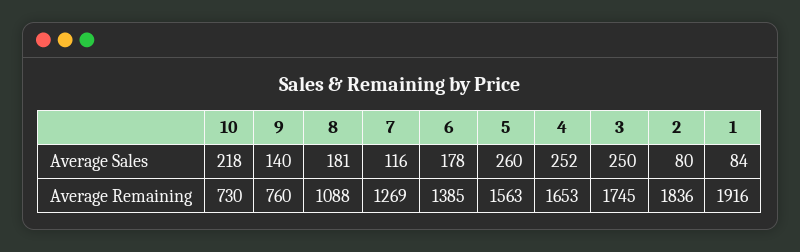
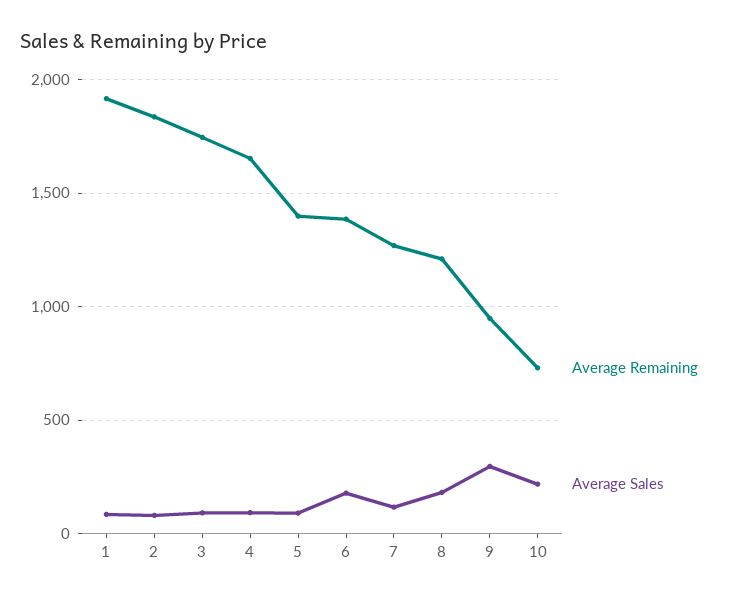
  {
    "Average Sales": {
      "10": 218,
-     "9": 140,
+     "9": 300,
      "8": 181,
      "7": 116,
      "6": 178,
-     "5": 260,
+     "5": 100,
-     "4": 252,
+     "4": 100,
-     "3": 250,
+     "3": 100,
      "2": 80,
      "1": 84
    },
    "Average Remaining": {
      "10": 730,
-     "9": 760,
+     "9": 950,
-     "8": 1088,
+     "8": 1200,
      "7": 1269,
      "6": 1385,
-     "5": 1563,
+     "5": 1400,
      "4": 1653,
      "3": 1745,
      "2": 1836,
      "1": 1916
    }
  }

